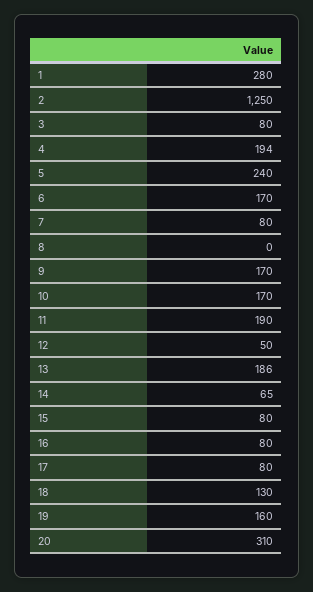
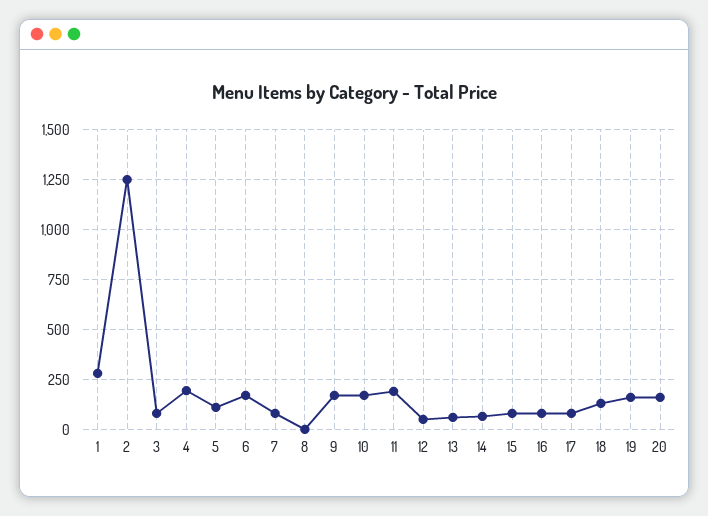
  {
    "1": 280,
    "2": 1250,
    "3": 80,
    "4": 194,
-   "5": 240,
+   "5": 100,
    "6": 170,
    "7": 80,
    "8": 0,
    "9": 170,
    "10": 170,
    "11": 190,
    "12": 50,
-   "13": 186,
+   "13": 50,
    "14": 65,
    "15": 80,
    "16": 80,
    "17": 80,
    "18": 130,
    "19": 160,
-   "20": 310
+   "20": 150
  }

